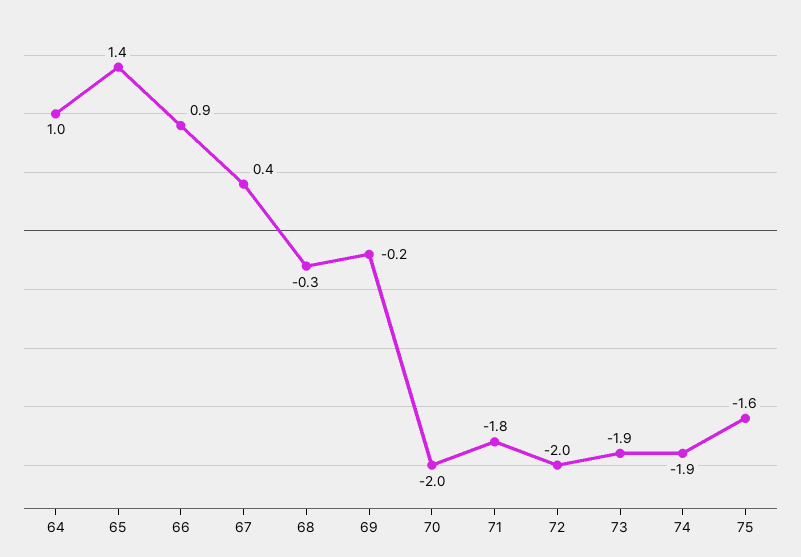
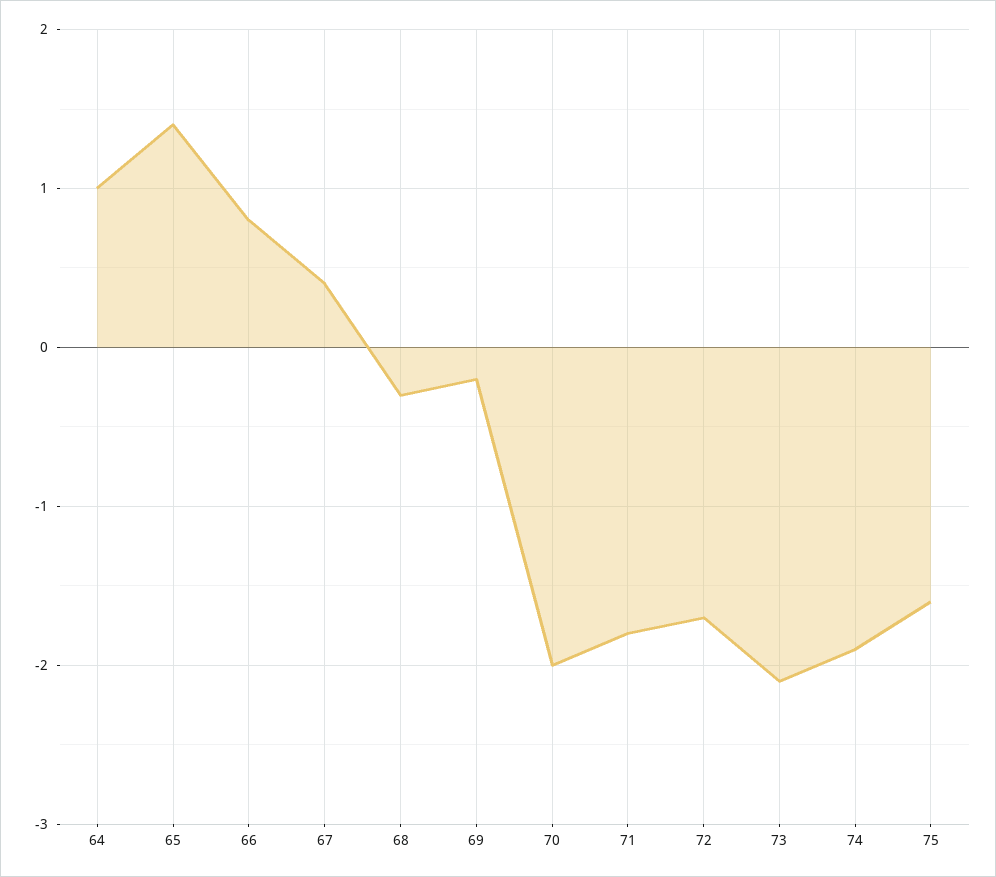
  {
    "64": 1,
    "65": 1.4,
-   "66": 0.9,
+   "66": 0.8,
    "67": 0.4,
    "68": -0.3,
    "69": -0.2,
    "70": -2,
    "71": -1.8,
-   "72": -2,
+   "72": -1.7,
-   "73": -1.9,
+   "73": -2.1,
    "74": -1.9,
    "75": -1.6
  }

